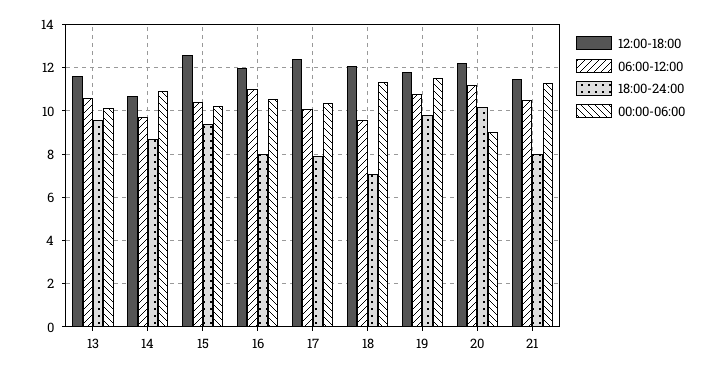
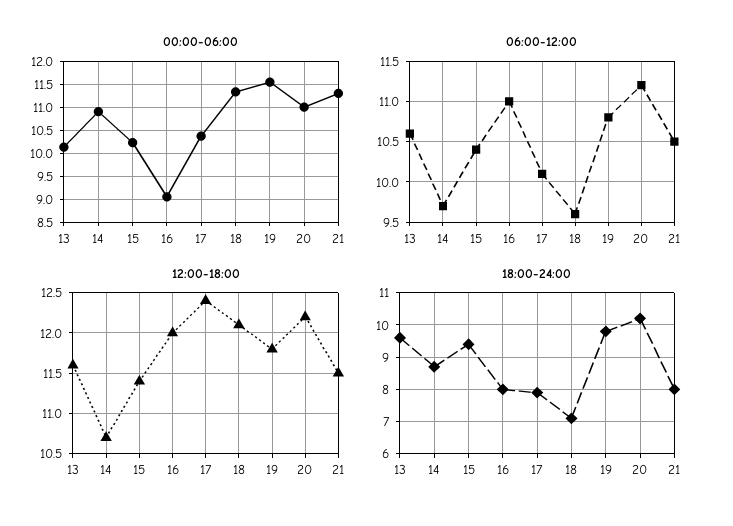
  {
    "12:00-18:00": {
      "13": 11.6,
      "14": 10.7,
-     "15": 12.5,
+     "15": 11.4,
      "16": 12,
      "17": 12.4,
      "18": 12.1,
      "19": 11.8,
      "20": 12.2,
      "21": 11.5
    },
    "06:00-12:00": {
      "13": 10.6,
      "14": 9.7,
      "15": 10.4,
      "16": 11,
      "17": 10.1,
      "18": 9.6,
      "19": 10.8,
      "20": 11.2,
      "21": 10.5
    },
    "18:00-24:00": {
      "13": 9.5,
      "14": 8.5,
      "15": 9.5,
      "16": 8,
      "17": 8,
      "18": 7,
      "19": 10,
      "20": 10,
      "21": 8
    },
    "00:00-06:00": {
      "13": 10.25,
      "14": 11,
      "15": 10.25,
-     "16": 10.5,
+     "16": 9,
      "17": 10.25,
      "18": 11.25,
      "19": 11.5,
-     "20": 9,
+     "20": 11,
      "21": 11.25
    }
  }

